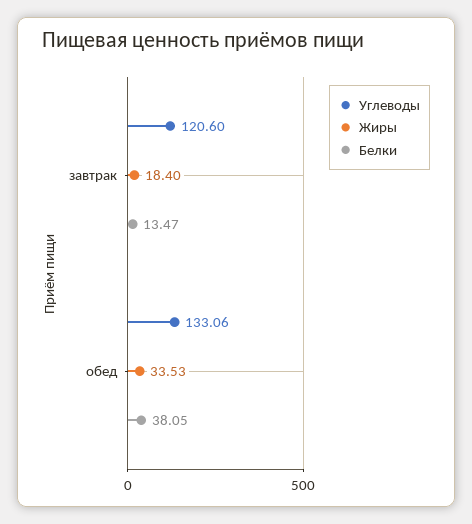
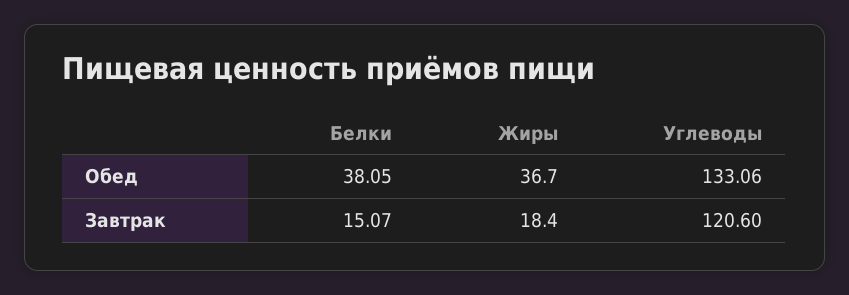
  {
    "Углеводы": {
      "завтрак": 120.6,
      "обед": 133.06
    },
    "Жиры": {
      "завтрак": 18.4,
-     "обед": 33.53
+     "обед": 36.7
    },
    "Белки": {
-     "завтрак": 13.47,
+     "завтрак": 15.07,
      "обед": 38.05
    }
  }

